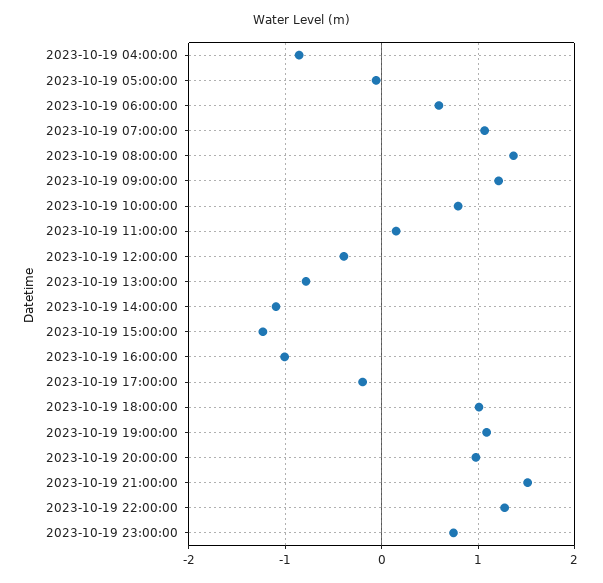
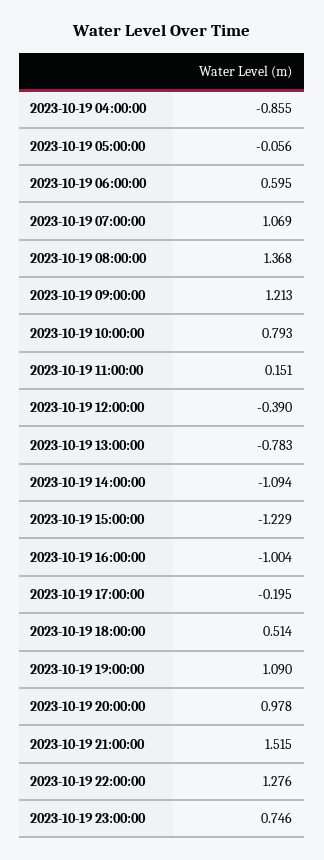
  {
    "2023-10-19 04:00:00": -0.855,
    "2023-10-19 05:00:00": -0.056,
    "2023-10-19 06:00:00": 0.595,
    "2023-10-19 07:00:00": 1.069,
    "2023-10-19 08:00:00": 1.368,
    "2023-10-19 09:00:00": 1.213,
    "2023-10-19 10:00:00": 0.793,
    "2023-10-19 11:00:00": 0.151,
    "2023-10-19 12:00:00": -0.39,
    "2023-10-19 13:00:00": -0.783,
    "2023-10-19 14:00:00": -1.094,
    "2023-10-19 15:00:00": -1.229,
    "2023-10-19 16:00:00": -1.004,
    "2023-10-19 17:00:00": -0.195,
-   "2023-10-19 18:00:00": 1,
+   "2023-10-19 18:00:00": 0.514,
    "2023-10-19 19:00:00": 1.09,
    "2023-10-19 20:00:00": 0.978,
    "2023-10-19 21:00:00": 1.515,
    "2023-10-19 22:00:00": 1.276,
    "2023-10-19 23:00:00": 0.746
  }

